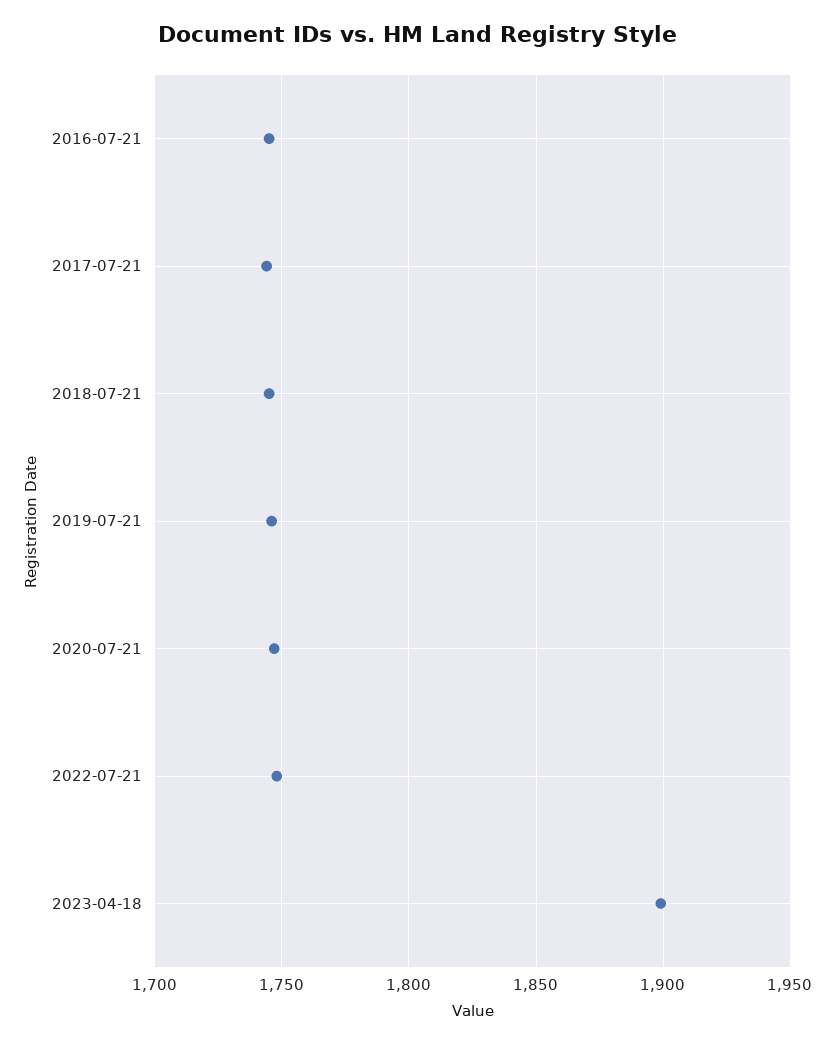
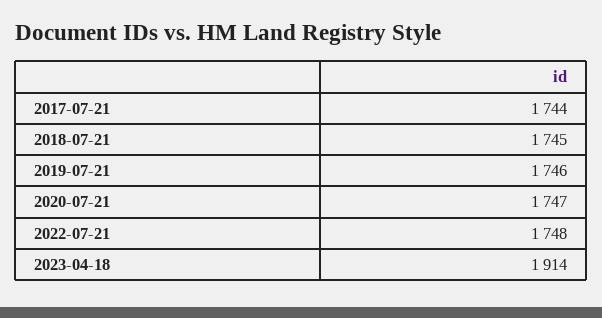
  {
-   "2016-07-21": 1745,
    "2017-07-21": 1744,
    "2018-07-21": 1745,
    "2019-07-21": 1746,
    "2020-07-21": 1747,
    "2022-07-21": 1748,
-   "2023-04-18": 1900
+   "2023-04-18": 1914
  }

